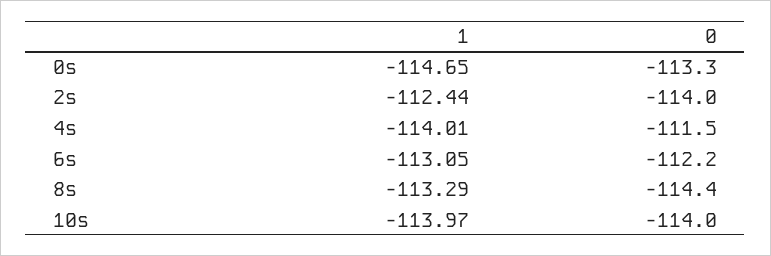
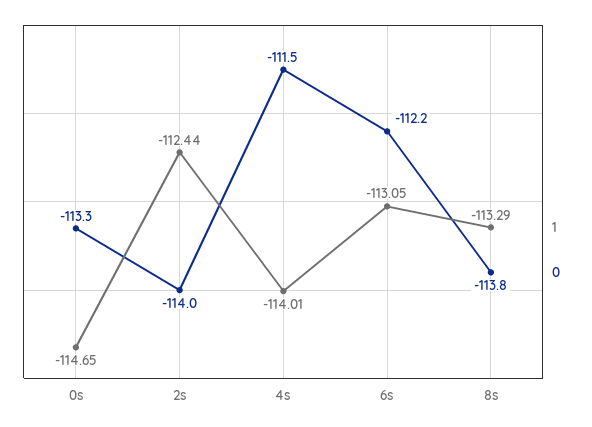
  {
    "1": {
      "0s": -114.65,
      "2s": -112.44,
      "4s": -114.01,
      "6s": -113.05,
-     "8s": -113.29,
+     "8s": -113.29
-     "10s": -113.97
    },
    "0": {
      "0s": -113.3,
      "2s": -114,
      "4s": -111.5,
      "6s": -112.2,
-     "8s": -114.4,
+     "8s": -113.8
-     "10s": -114
    }
  }

